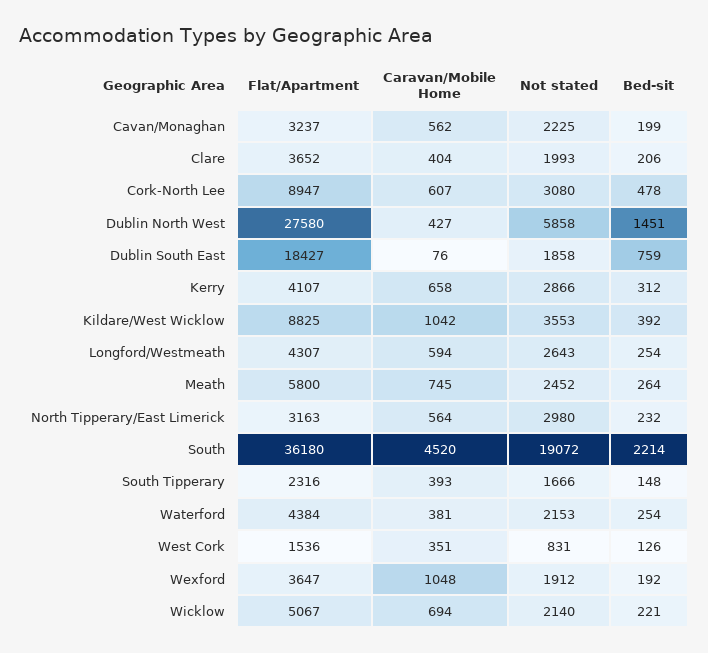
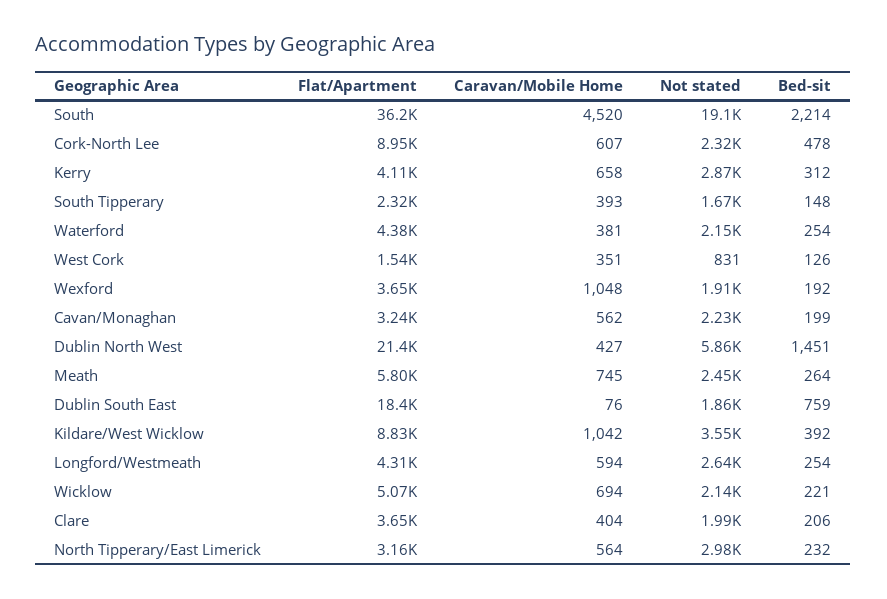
  {
    "Flat/Apartment": {
      "Cavan/Monaghan": 3237,
      "Clare": 3652,
      "Cork-North Lee": 8947,
-     "Dublin North West": 27580,
+     "Dublin North West": 21400,
      "Dublin South East": 18427,
      "Kerry": 4107,
      "Kildare/West Wicklow": 8825,
      "Longford/Westmeath": 4307,
      "Meath": 5800,
      "North Tipperary/East Limerick": 3163,
      "South": 36180,
      "South Tipperary": 2316,
      "Waterford": 4384,
      "West Cork": 1536,
      "Wexford": 3647,
      "Wicklow": 5067
    },
    "Caravan/Mobile Home": {
      "Cavan/Monaghan": 562,
      "Clare": 404,
      "Cork-North Lee": 607,
      "Dublin North West": 427,
      "Dublin South East": 76,
      "Kerry": 658,
      "Kildare/West Wicklow": 1042,
      "Longford/Westmeath": 594,
      "Meath": 745,
      "North Tipperary/East Limerick": 564,
      "South": 4520,
      "South Tipperary": 393,
      "Waterford": 381,
      "West Cork": 351,
      "Wexford": 1048,
      "Wicklow": 694
    },
    "Not stated": {
      "Cavan/Monaghan": 2225,
      "Clare": 1993,
-     "Cork-North Lee": 3080,
+     "Cork-North Lee": 2320,
      "Dublin North West": 5858,
      "Dublin South East": 1858,
      "Kerry": 2866,
      "Kildare/West Wicklow": 3553,
      "Longford/Westmeath": 2643,
      "Meath": 2452,
      "North Tipperary/East Limerick": 2980,
      "South": 19072,
      "South Tipperary": 1666,
      "Waterford": 2153,
      "West Cork": 831,
      "Wexford": 1912,
      "Wicklow": 2140
    },
    "Bed-sit": {
      "Cavan/Monaghan": 199,
      "Clare": 206,
      "Cork-North Lee": 478,
      "Dublin North West": 1451,
      "Dublin South East": 759,
      "Kerry": 312,
      "Kildare/West Wicklow": 392,
      "Longford/Westmeath": 254,
      "Meath": 264,
      "North Tipperary/East Limerick": 232,
      "South": 2214,
      "South Tipperary": 148,
      "Waterford": 254,
      "West Cork": 126,
      "Wexford": 192,
      "Wicklow": 221
    }
  }

